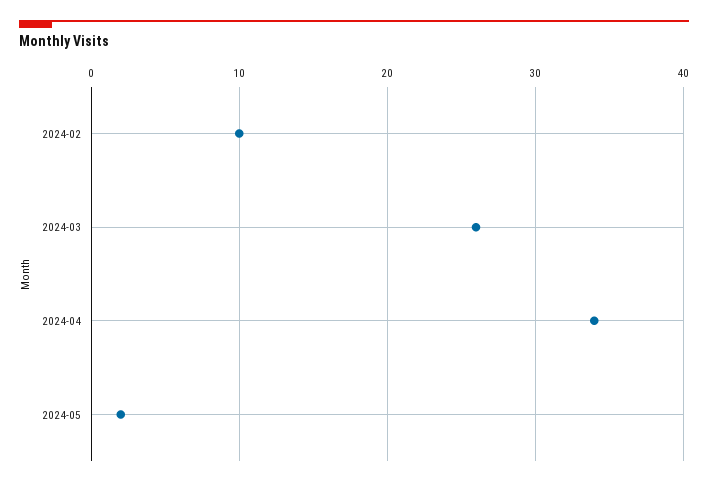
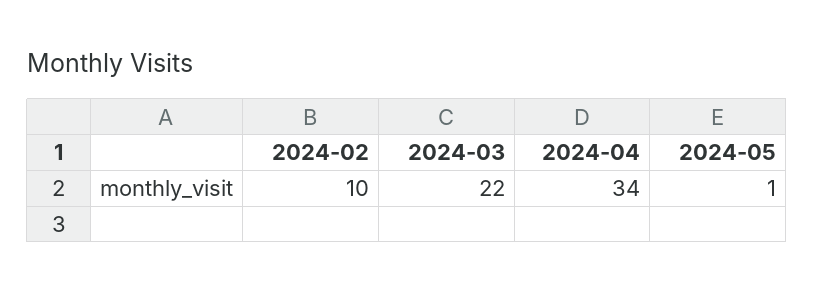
  {
    "2024-02": 10,
-   "2024-03": 26,
+   "2024-03": 22,
    "2024-04": 34,
-   "2024-05": 2
+   "2024-05": 1
  }

